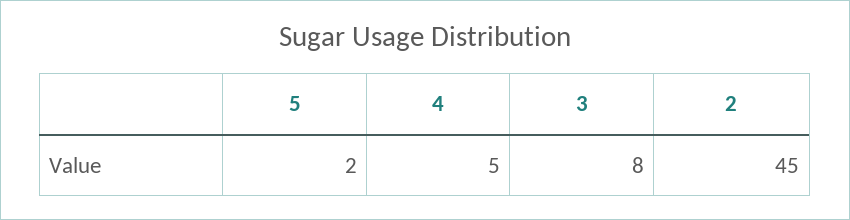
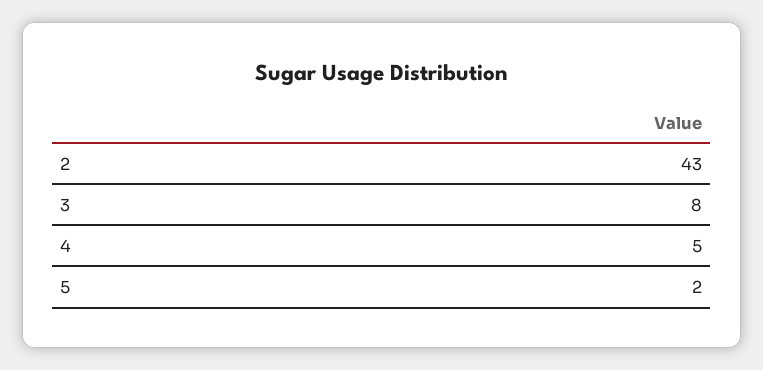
  {
    "5": 2,
    "4": 5,
    "3": 8,
-   "2": 45
+   "2": 43
  }

